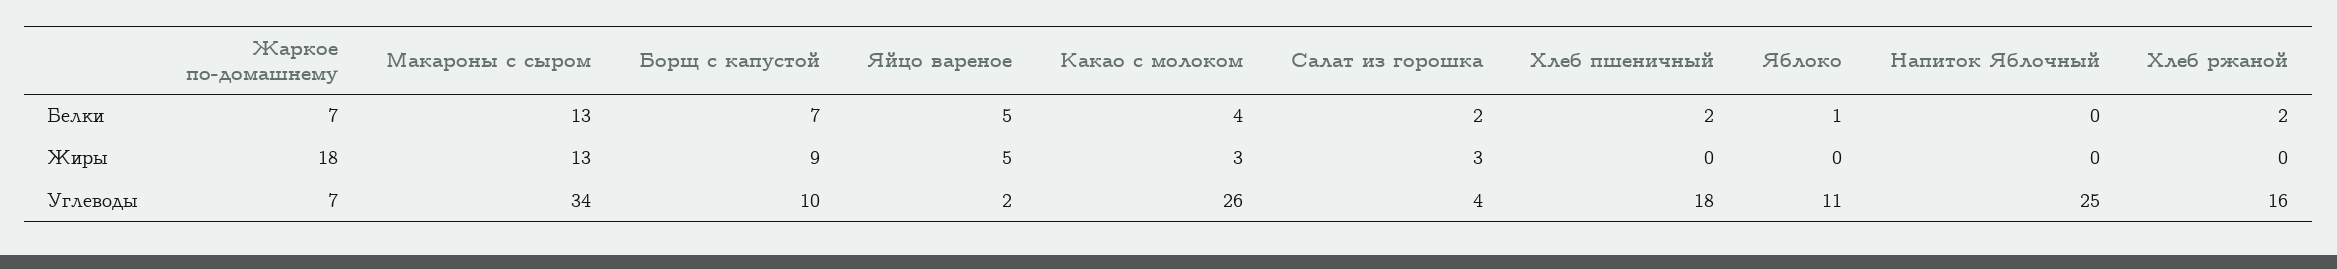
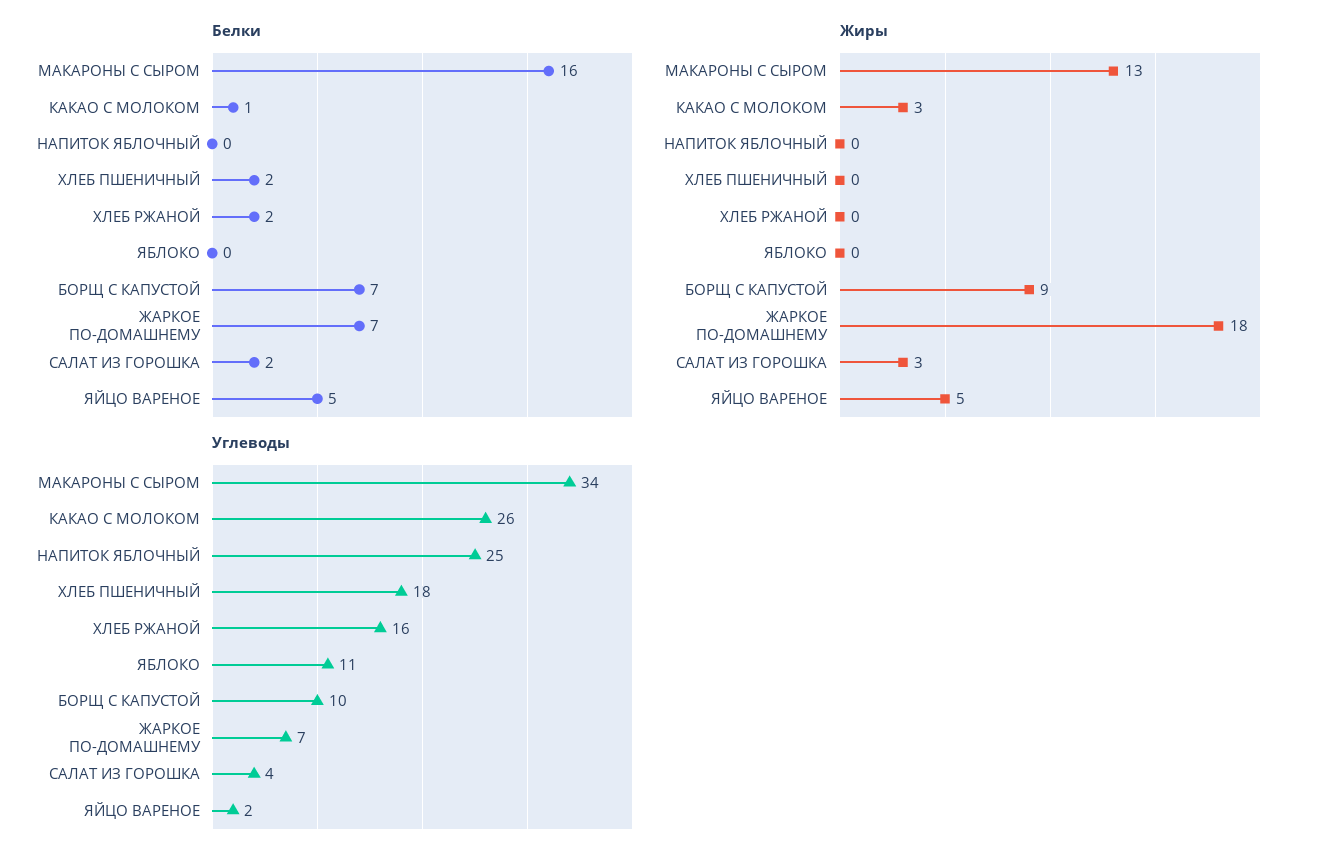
  {
    "Белки": {
      "Жаркое по-домашнему": 7,
-     "Макароны с сыром": 13,
+     "Макароны с сыром": 16,
      "Борщ с капустой": 7,
      "Яйцо вареное": 5,
-     "Какао с молоком": 4,
+     "Какао с молоком": 1,
      "Салат из горошка": 2,
      "Хлеб пшеничный": 2,
-     "Яблоко": 1,
+     "Яблоко": 0,
      "Напиток Яблочный": 0,
      "Хлеб ржаной": 2
    },
    "Жиры": {
      "Жаркое по-домашнему": 18,
      "Макароны с сыром": 13,
      "Борщ с капустой": 9,
      "Яйцо вареное": 5,
      "Какао с молоком": 3,
      "Салат из горошка": 3,
      "Хлеб пшеничный": 0,
      "Яблоко": 0,
      "Напиток Яблочный": 0,
      "Хлеб ржаной": 0
    },
    "Углеводы": {
      "Жаркое по-домашнему": 7,
      "Макароны с сыром": 34,
      "Борщ с капустой": 10,
      "Яйцо вареное": 2,
      "Какао с молоком": 26,
      "Салат из горошка": 4,
      "Хлеб пшеничный": 18,
      "Яблоко": 11,
      "Напиток Яблочный": 25,
      "Хлеб ржаной": 16
    }
  }

